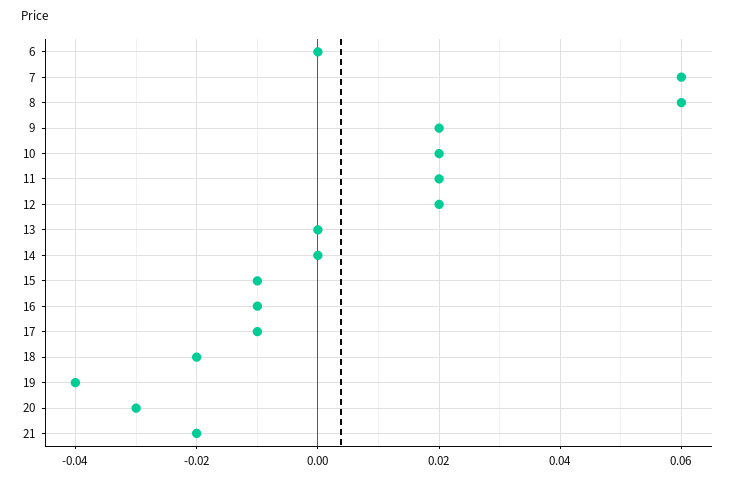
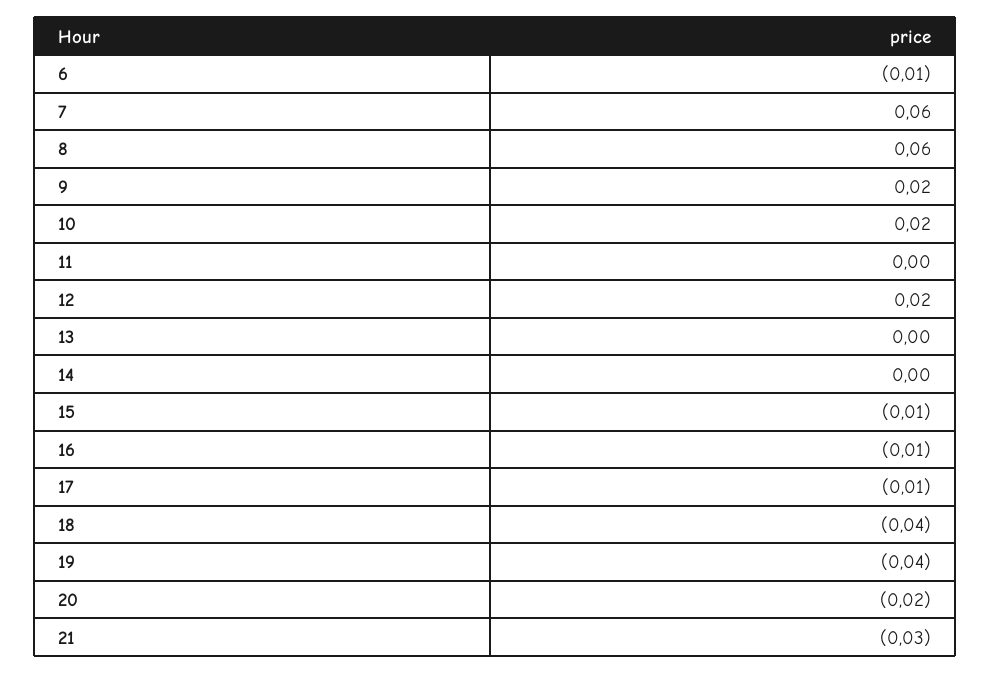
  {
-   "6": 0,
+   "6": -0.01,
    "7": 0.06,
    "8": 0.06,
    "9": 0.02,
    "10": 0.02,
-   "11": 0.02,
+   "11": 0,
    "12": 0.02,
    "13": 0,
    "14": 0,
    "15": -0.01,
    "16": -0.01,
    "17": -0.01,
-   "18": -0.02,
+   "18": -0.04,
    "19": -0.04,
-   "20": -0.03,
+   "20": -0.02,
-   "21": -0.02
+   "21": -0.03
  }

